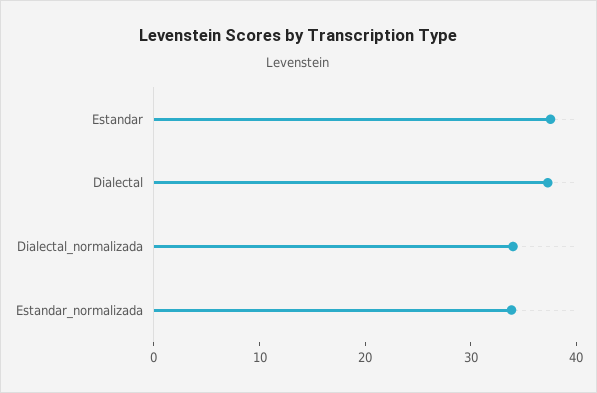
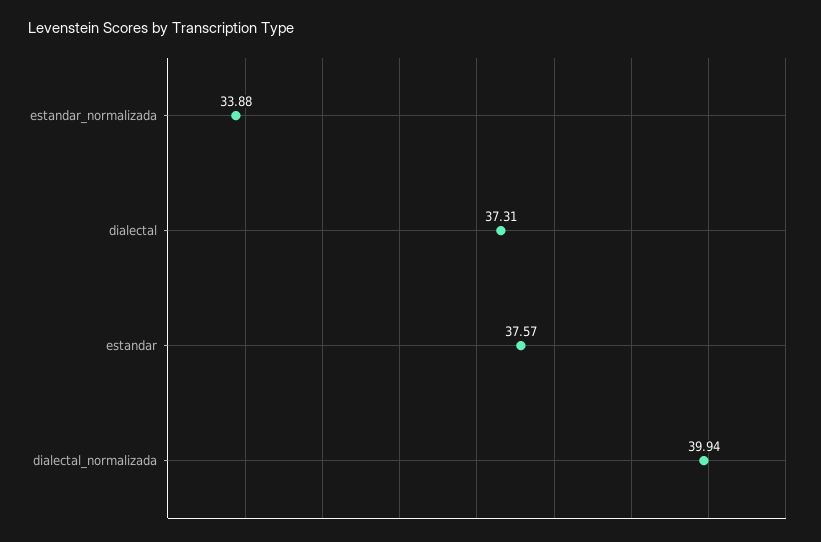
  {
    "Estandar": 37.57,
    "Dialectal": 37.31,
-   "Dialectal_normalizada": 34,
+   "Dialectal_normalizada": 39.94,
    "Estandar_normalizada": 33.88
  }

